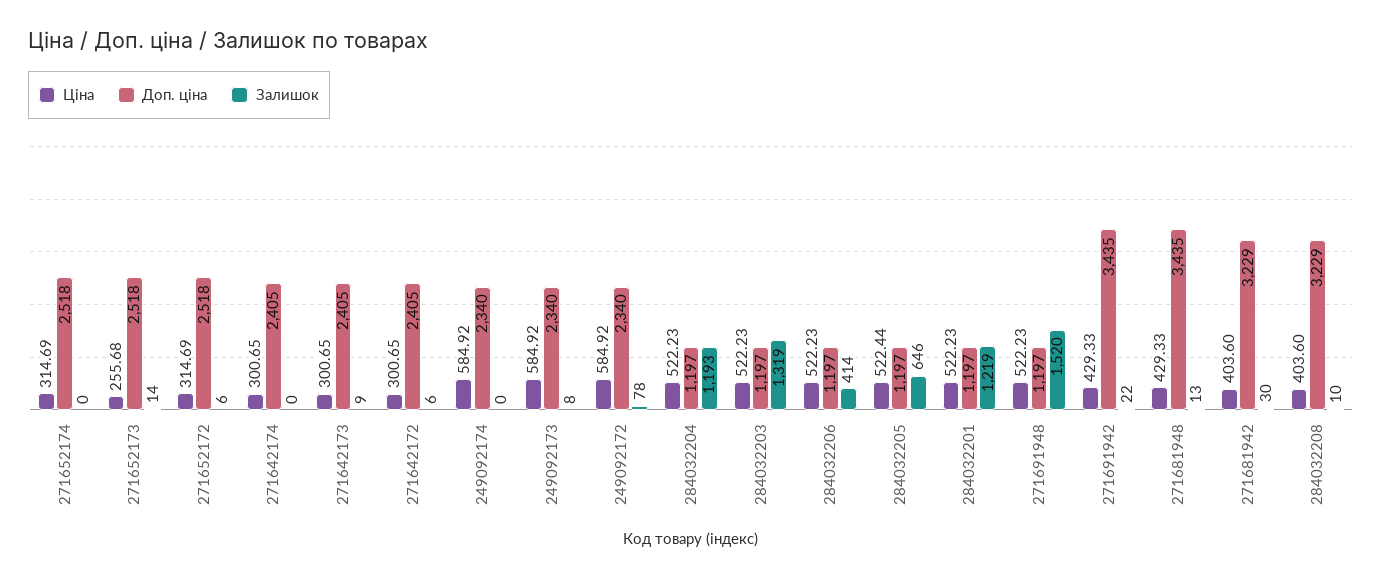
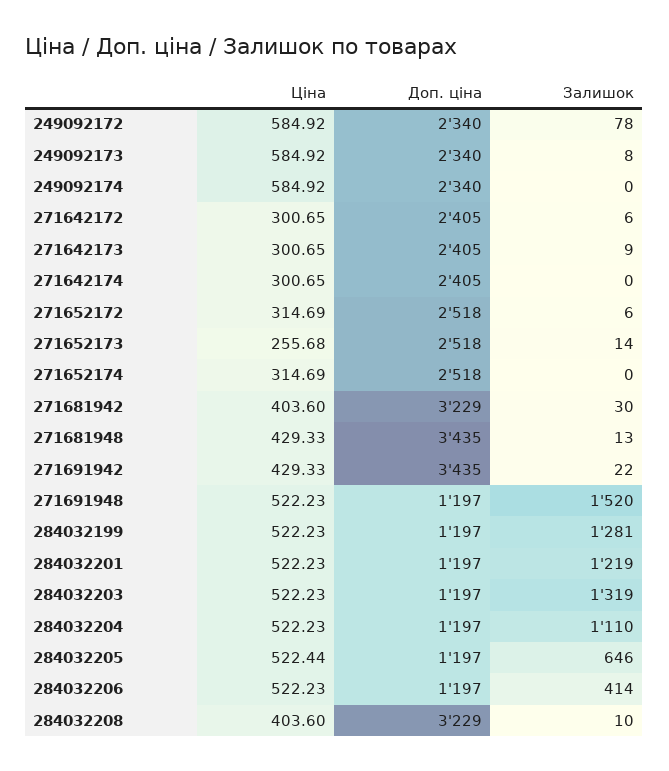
  {
    "Ціна": {
      "271652174": 314.69,
      "271652173": 255.68,
      "271652172": 314.69,
      "271642174": 300.65,
      "271642173": 300.65,
      "271642172": 300.65,
      "249092174": 584.92,
      "249092173": 584.92,
      "249092172": 584.92,
      "284032204": 522.23,
      "284032203": 522.23,
      "284032206": 522.23,
      "284032205": 522.44,
      "284032201": 522.23,
      "271691948": 522.23,
      "271691942": 429.33,
      "271681948": 429.33,
      "271681942": 403.6,
-     "284032208": 403.6
+     "284032208": 403.6,
+     "284032199": 522.23
    },
    "Доп. ціна": {
      "271652174": 2518,
      "271652173": 2518,
      "271652172": 2518,
      "271642174": 2405,
      "271642173": 2405,
      "271642172": 2405,
      "249092174": 2340,
      "249092173": 2340,
      "249092172": 2340,
      "284032204": 1197,
      "284032203": 1197,
      "284032206": 1197,
      "284032205": 1197,
      "284032201": 1197,
      "271691948": 1197,
      "271691942": 3435,
      "271681948": 3435,
      "271681942": 3229,
-     "284032208": 3229
+     "284032208": 3229,
+     "284032199": 1197
    },
    "Залишок": {
      "271652174": 0,
      "271652173": 14,
      "271652172": 6,
      "271642174": 0,
      "271642173": 9,
      "271642172": 6,
      "249092174": 0,
      "249092173": 8,
      "249092172": 78,
-     "284032204": 1193,
+     "284032204": 1110,
      "284032203": 1319,
      "284032206": 414,
      "284032205": 646,
      "284032201": 1219,
      "271691948": 1520,
      "271691942": 22,
      "271681948": 13,
      "271681942": 30,
-     "284032208": 10
+     "284032208": 10,
+     "284032199": 1281
    }
  }

